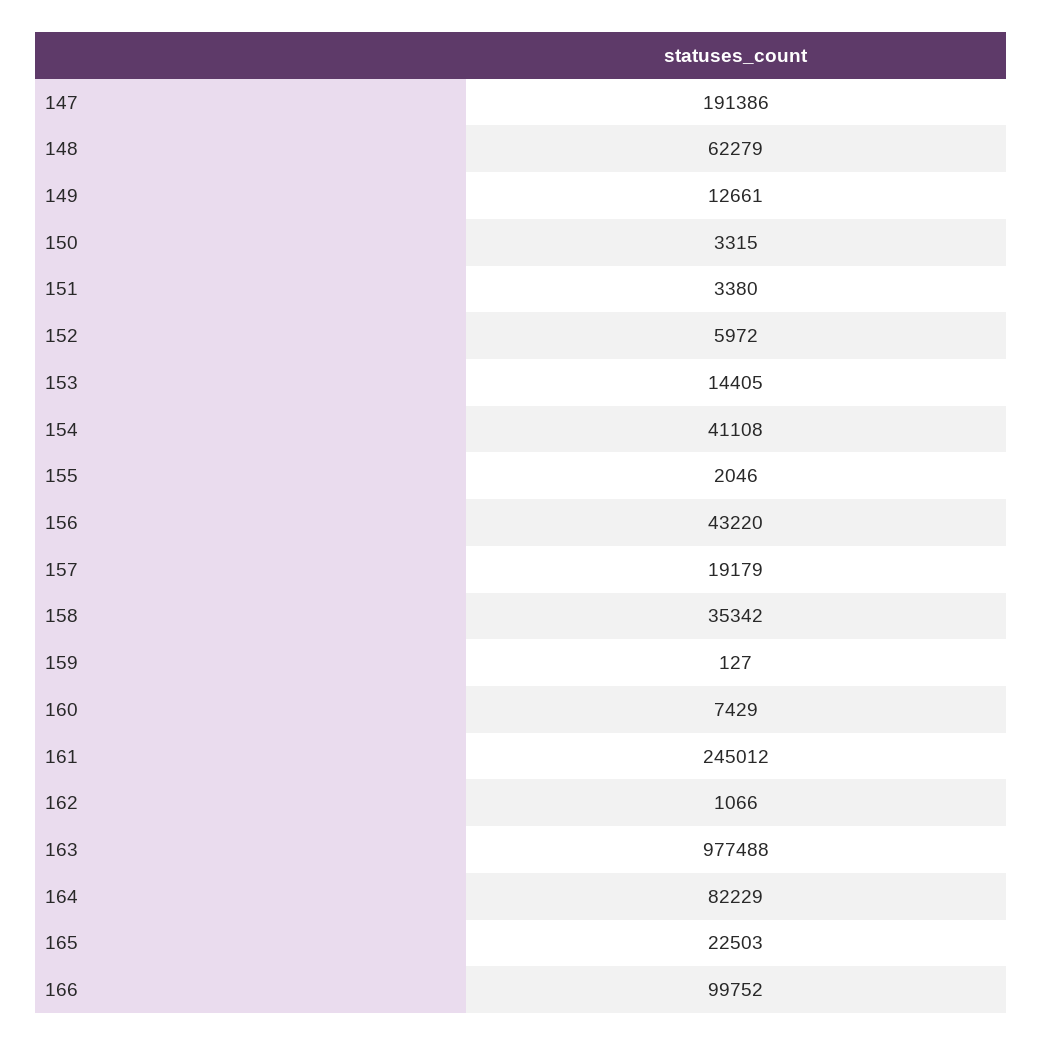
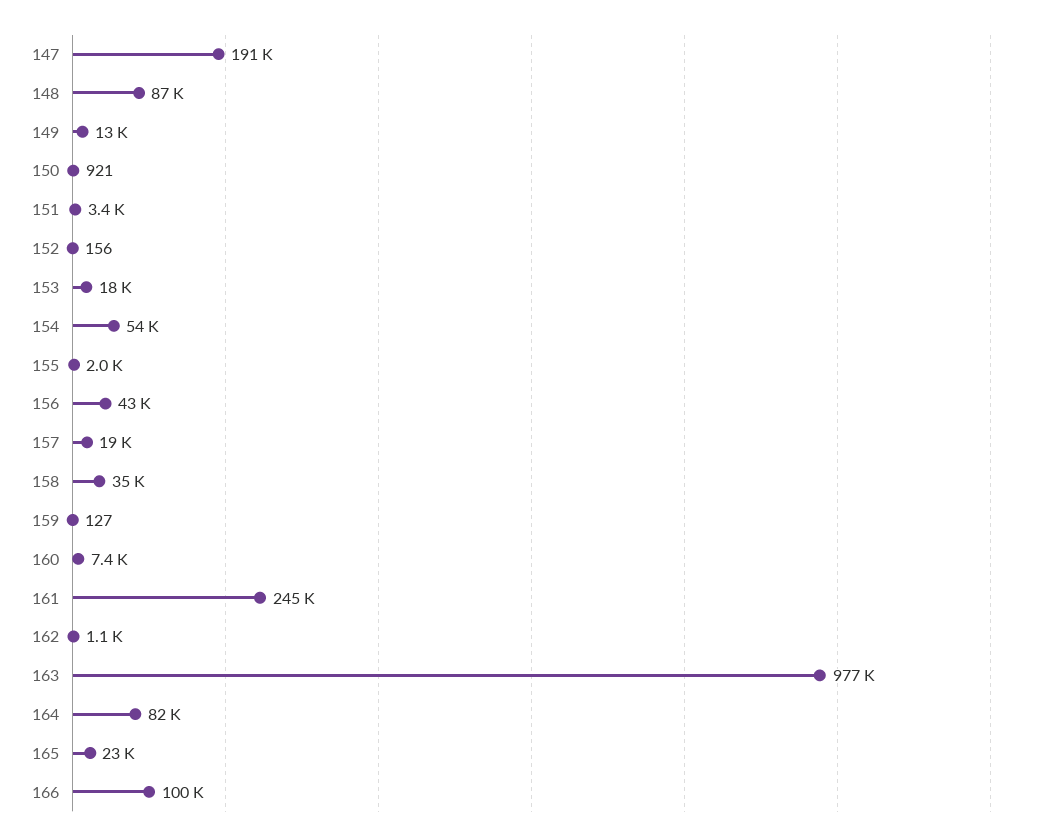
  {
    "147": 191386,
-   "148": 62279,
+   "148": 87000,
    "149": 12661,
-   "150": 3315,
+   "150": 921,
    "151": 3380,
-   "152": 5972,
+   "152": 156,
-   "153": 14405,
+   "153": 18000,
-   "154": 41108,
+   "154": 54000,
    "155": 2046,
    "156": 43220,
    "157": 19179,
    "158": 35342,
    "159": 127,
    "160": 7429,
    "161": 245012,
    "162": 1066,
    "163": 977488,
    "164": 82229,
    "165": 22503,
    "166": 99752
  }

